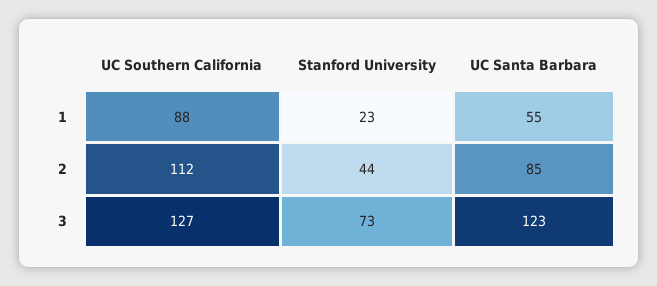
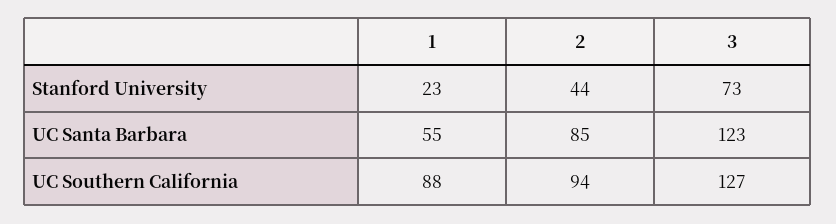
  {
    "UC Southern California": {
      "1": 88,
-     "2": 112,
+     "2": 94,
      "3": 127
    },
    "Stanford University": {
      "1": 23,
      "2": 44,
      "3": 73
    },
    "UC Santa Barbara": {
      "1": 55,
      "2": 85,
      "3": 123
    }
  }

